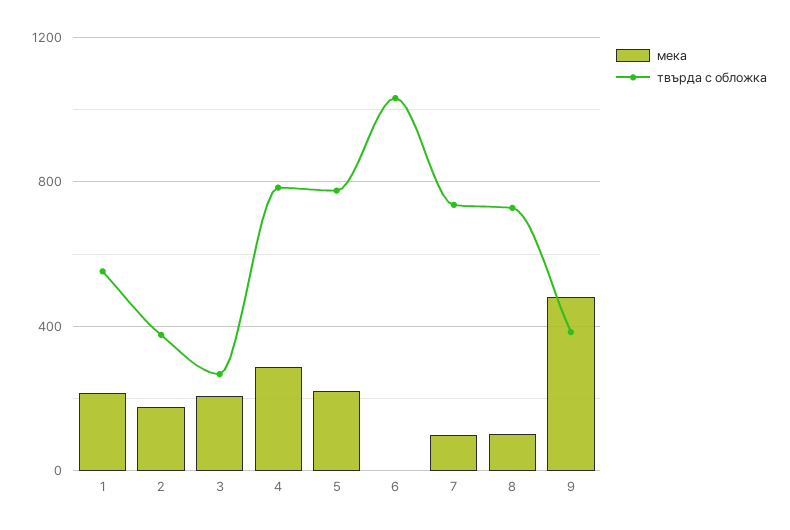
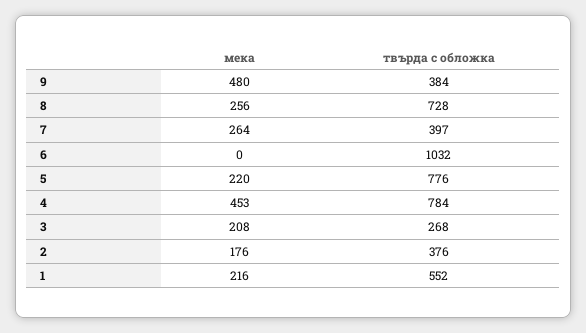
  {
    "мека": {
      "1": 216,
      "2": 176,
      "3": 208,
-     "4": 300,
+     "4": 453,
      "5": 220,
      "6": 0,
-     "7": 100,
+     "7": 264,
-     "8": 100,
+     "8": 256,
      "9": 480
    },
    "твърда с обложка": {
      "1": 552,
      "2": 376,
      "3": 268,
      "4": 784,
      "5": 776,
      "6": 1032,
-     "7": 750,
+     "7": 397,
      "8": 728,
      "9": 384
    }
  }

